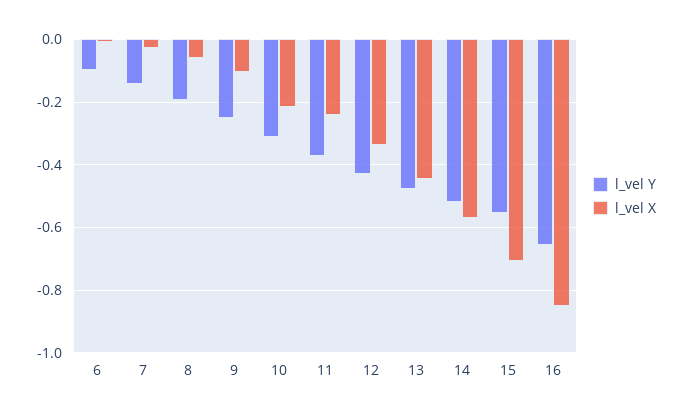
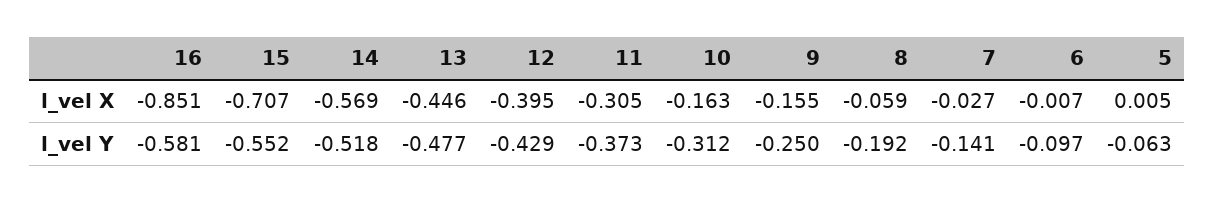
  {
    "l_vel Y": {
      "6": -0.097,
      "7": -0.141,
      "8": -0.192,
      "9": -0.25,
      "10": -0.312,
      "11": -0.373,
      "12": -0.429,
      "13": -0.477,
      "14": -0.518,
      "15": -0.552,
-     "16": -0.66
+     "16": -0.581,
+     "5": -0.063
    },
    "l_vel X": {
      "6": -0.007,
      "7": -0.027,
      "8": -0.059,
-     "9": -0.1,
+     "9": -0.155,
-     "10": -0.22,
+     "10": -0.163,
-     "11": -0.24,
+     "11": -0.305,
-     "12": -0.34,
+     "12": -0.395,
      "13": -0.446,
      "14": -0.569,
      "15": -0.707,
-     "16": -0.851
+     "16": -0.851,
+     "5": 0.005
    }
  }

